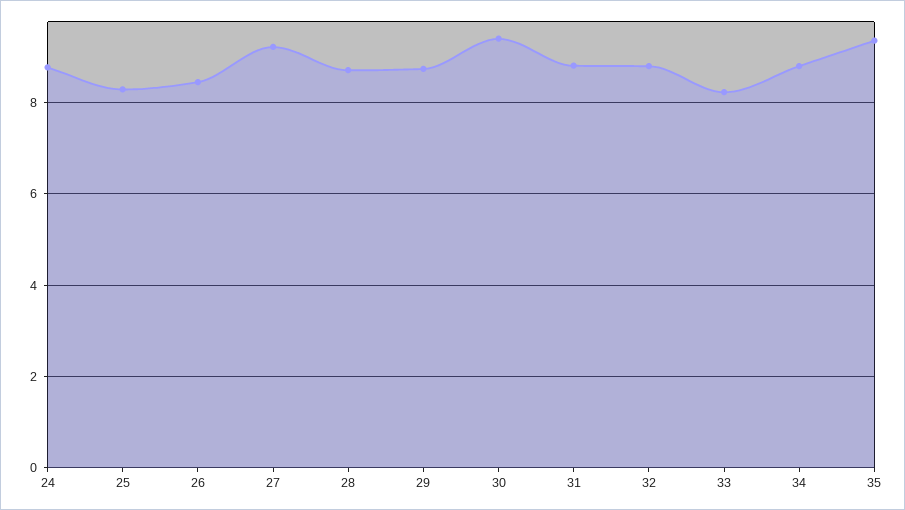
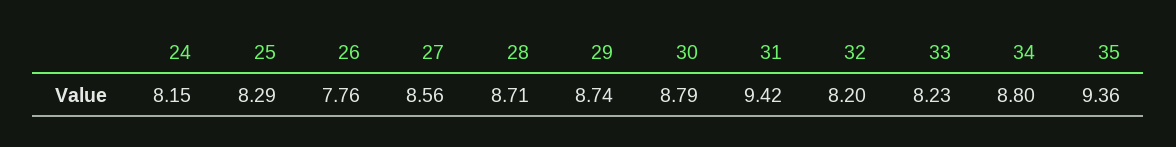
  {
-   "24": 8.8,
+   "24": 8.15,
    "25": 8.29,
-   "26": 8.4,
+   "26": 7.76,
-   "27": 9.2,
+   "27": 8.56,
    "28": 8.71,
    "29": 8.74,
-   "30": 9.4,
+   "30": 8.79,
-   "31": 8.8,
+   "31": 9.42,
-   "32": 8.8,
+   "32": 8.2,
    "33": 8.23,
    "34": 8.8,
    "35": 9.36
  }

